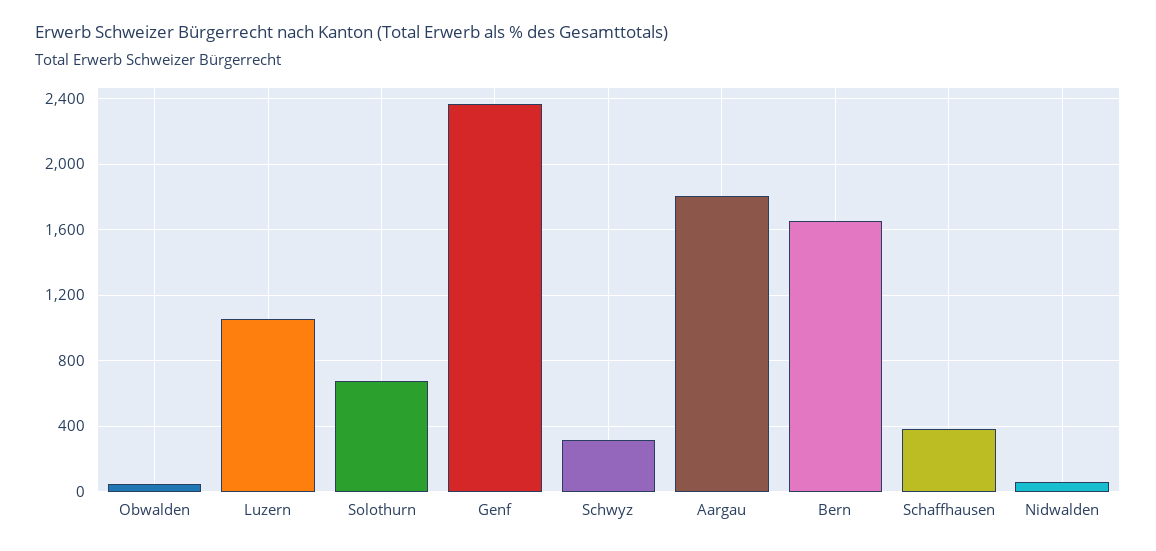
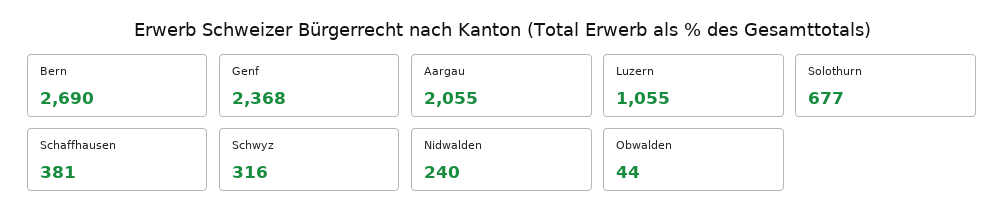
  {
    "Obwalden": 44,
    "Luzern": 1055,
    "Solothurn": 677,
    "Genf": 2368,
    "Schwyz": 316,
-   "Aargau": 1800,
+   "Aargau": 2055,
-   "Bern": 1650,
+   "Bern": 2690,
    "Schaffhausen": 381,
-   "Nidwalden": 50
+   "Nidwalden": 240
  }

